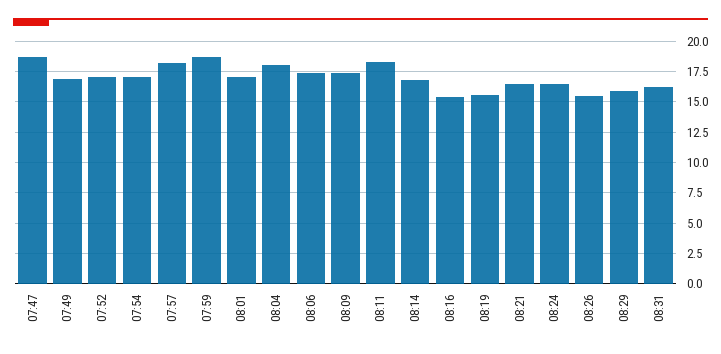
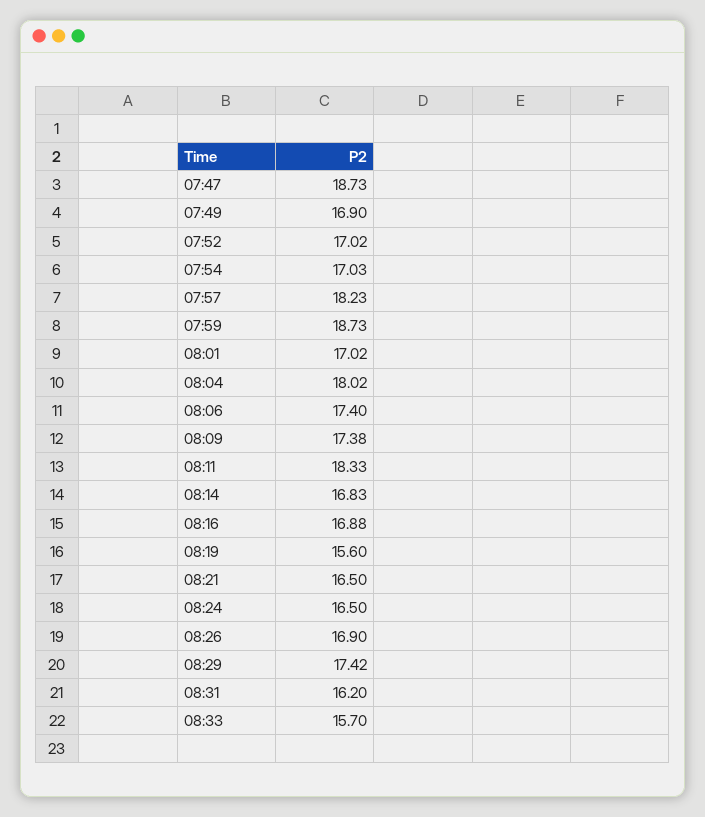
  {
    "07:47": 18.73,
    "07:49": 16.9,
    "07:52": 17.02,
    "07:54": 17.03,
    "07:57": 18.23,
    "07:59": 18.73,
    "08:01": 17.02,
    "08:04": 18.02,
    "08:06": 17.4,
    "08:09": 17.38,
    "08:11": 18.33,
    "08:14": 16.83,
-   "08:16": 15.5,
+   "08:16": 16.88,
    "08:19": 15.6,
    "08:21": 16.5,
    "08:24": 16.5,
-   "08:26": 15.5,
+   "08:26": 16.9,
-   "08:29": 16,
+   "08:29": 17.42,
-   "08:31": 16.2
+   "08:31": 16.2,
+   "08:33": 15.7
  }

